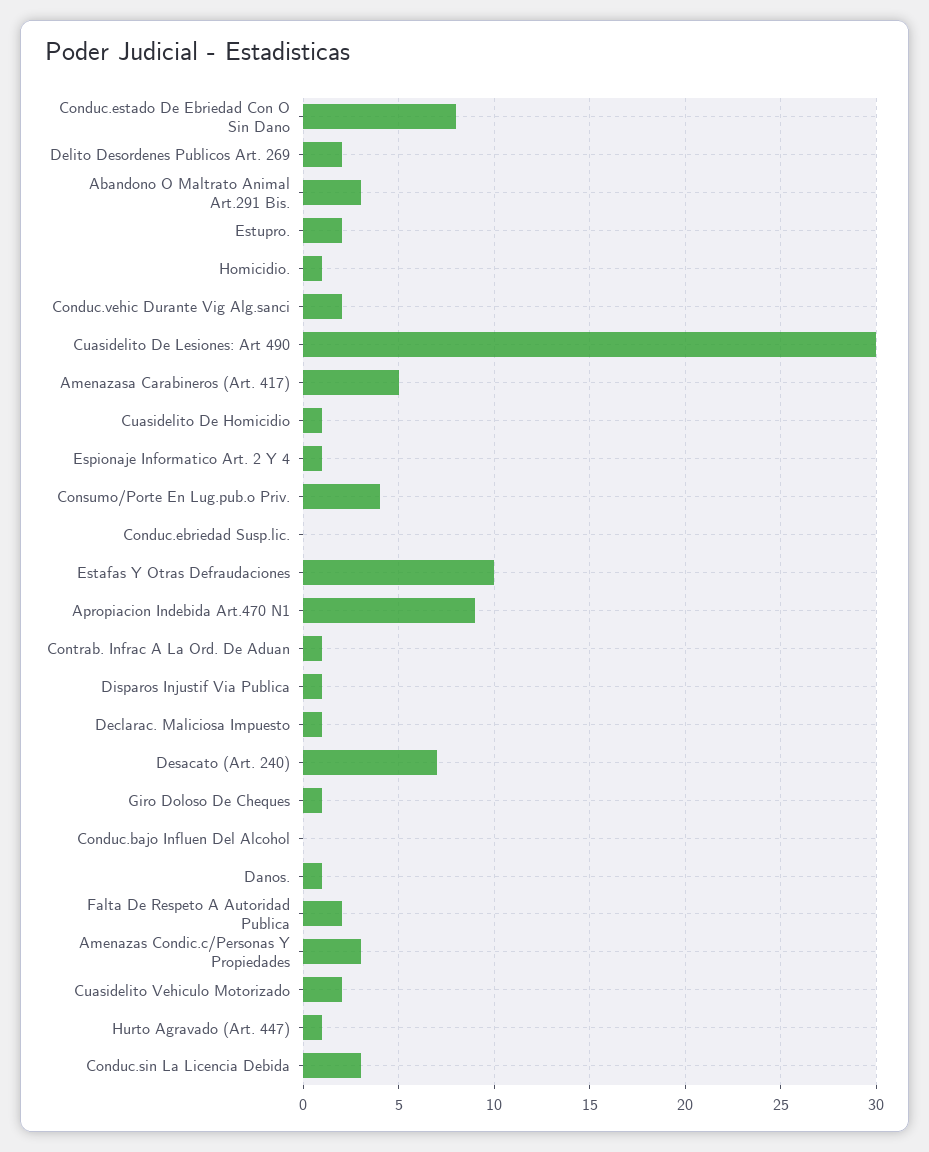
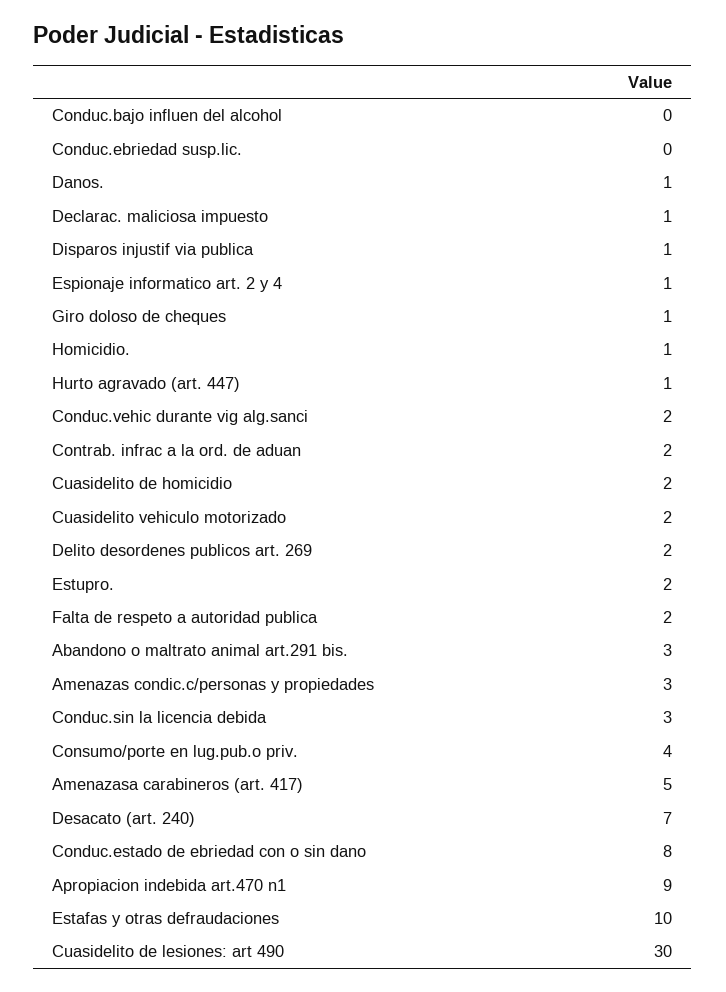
  {
    "Conduc.estado De Ebriedad Con O Sin Dano": 8,
    "Delito Desordenes Publicos Art. 269": 2,
    "Abandono O Maltrato Animal Art.291 Bis.": 3,
    "Estupro.": 2,
    "Homicidio.": 1,
    "Conduc.vehic Durante Vig Alg.sanci": 2,
    "Cuasidelito De Lesiones: Art 490": 30,
    "Amenazasa Carabineros (Art. 417)": 5,
-   "Cuasidelito De Homicidio": 1,
+   "Cuasidelito De Homicidio": 2,
    "Espionaje Informatico Art. 2 Y 4": 1,
    "Consumo/Porte En Lug.pub.o Priv.": 4,
    "Conduc.ebriedad Susp.lic.": 0,
    "Estafas Y Otras Defraudaciones": 10,
    "Apropiacion Indebida Art.470 N1": 9,
-   "Contrab. Infrac A La Ord. De Aduan": 1,
+   "Contrab. Infrac A La Ord. De Aduan": 2,
    "Disparos Injustif Via Publica": 1,
    "Declarac. Maliciosa Impuesto": 1,
    "Desacato (Art. 240)": 7,
    "Giro Doloso De Cheques": 1,
    "Conduc.bajo Influen Del Alcohol": 0,
    "Danos.": 1,
    "Falta De Respeto A Autoridad Publica": 2,
    "Amenazas Condic.c/Personas Y Propiedades": 3,
    "Cuasidelito Vehiculo Motorizado": 2,
    "Hurto Agravado (Art. 447)": 1,
    "Conduc.sin La Licencia Debida": 3
  }

